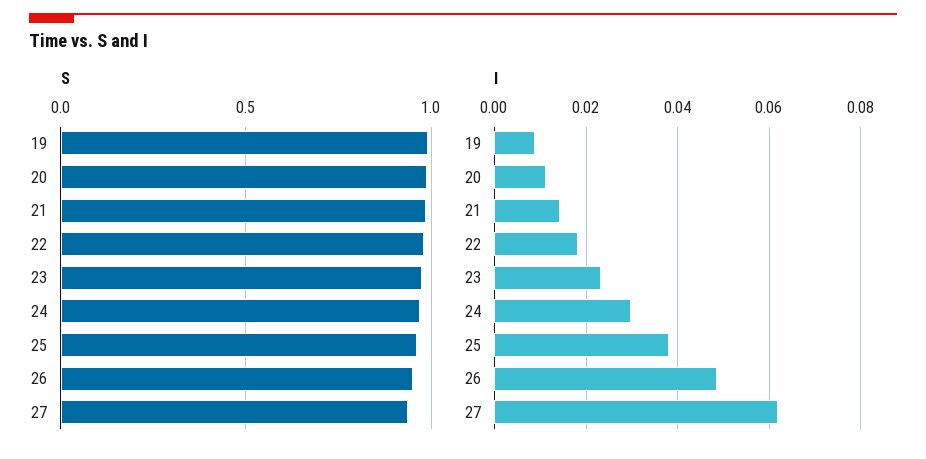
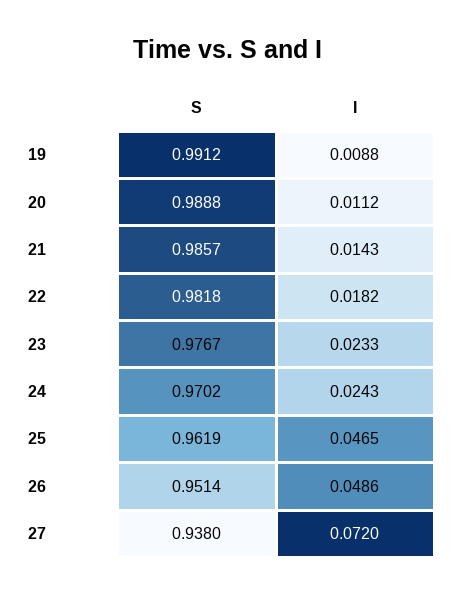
  {
    "S": {
      "19": 0.9912,
      "20": 0.9888,
      "21": 0.9857,
      "22": 0.9818,
      "23": 0.9767,
      "24": 0.9702,
      "25": 0.9619,
      "26": 0.9514,
      "27": 0.938
    },
    "I": {
      "19": 0.0088,
      "20": 0.0112,
      "21": 0.0143,
      "22": 0.0182,
      "23": 0.0233,
-     "24": 0.03,
+     "24": 0.0243,
-     "25": 0.038,
+     "25": 0.0465,
      "26": 0.0486,
-     "27": 0.062
+     "27": 0.072
    }
  }

